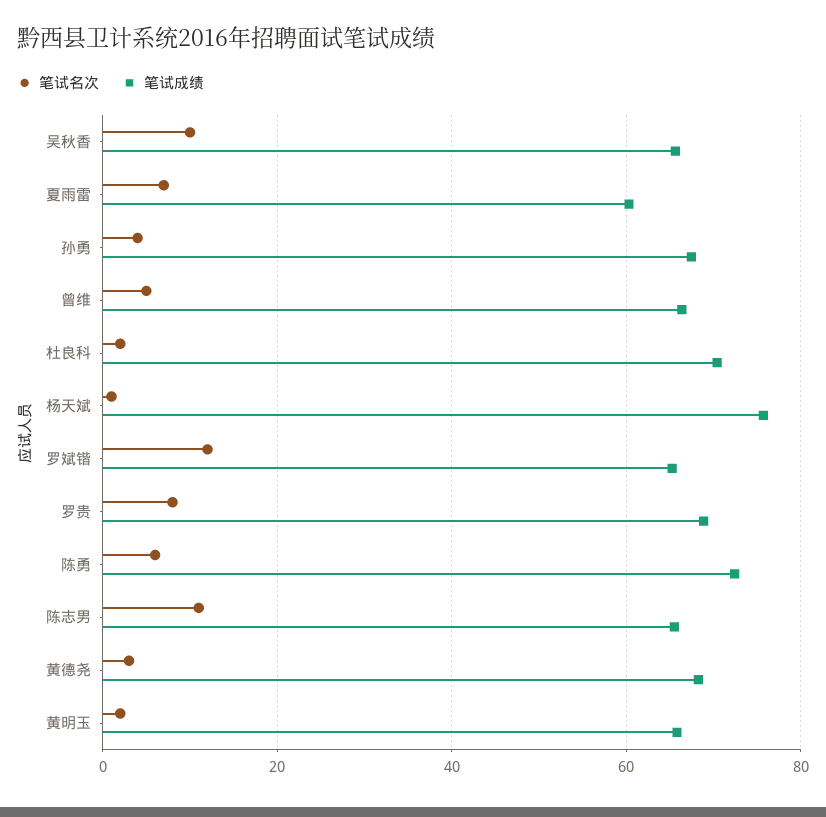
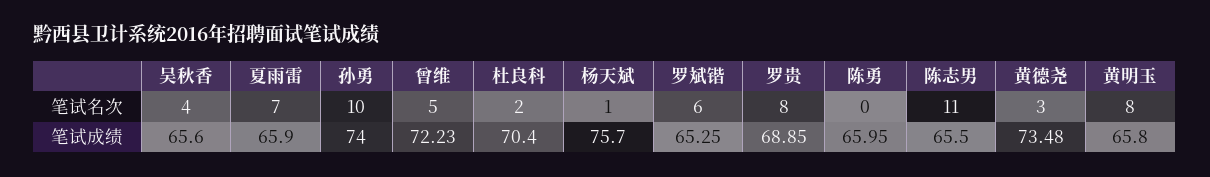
  {
    "笔试名次": {
-     "吴秋香": 10,
+     "吴秋香": 4,
      "夏雨雷": 7,
-     "孙勇": 4,
+     "孙勇": 10,
      "曾维": 5,
      "杜良科": 2,
      "杨天斌": 1,
-     "罗斌锴": 12,
+     "罗斌锴": 6,
      "罗贵": 8,
-     "陈勇": 6,
+     "陈勇": 0,
      "陈志男": 11,
      "黄德尧": 3,
-     "黄明玉": 2
+     "黄明玉": 8
    },
    "笔试成绩": {
      "吴秋香": 65.6,
-     "夏雨雷": 60,
+     "夏雨雷": 65.9,
-     "孙勇": 68,
+     "孙勇": 74,
-     "曾维": 66,
+     "曾维": 72.23,
      "杜良科": 70.4,
      "杨天斌": 75.7,
      "罗斌锴": 65.25,
      "罗贵": 68.85,
-     "陈勇": 72,
+     "陈勇": 65.95,
      "陈志男": 65.5,
-     "黄德尧": 68,
+     "黄德尧": 73.48,
      "黄明玉": 65.8
    }
  }

